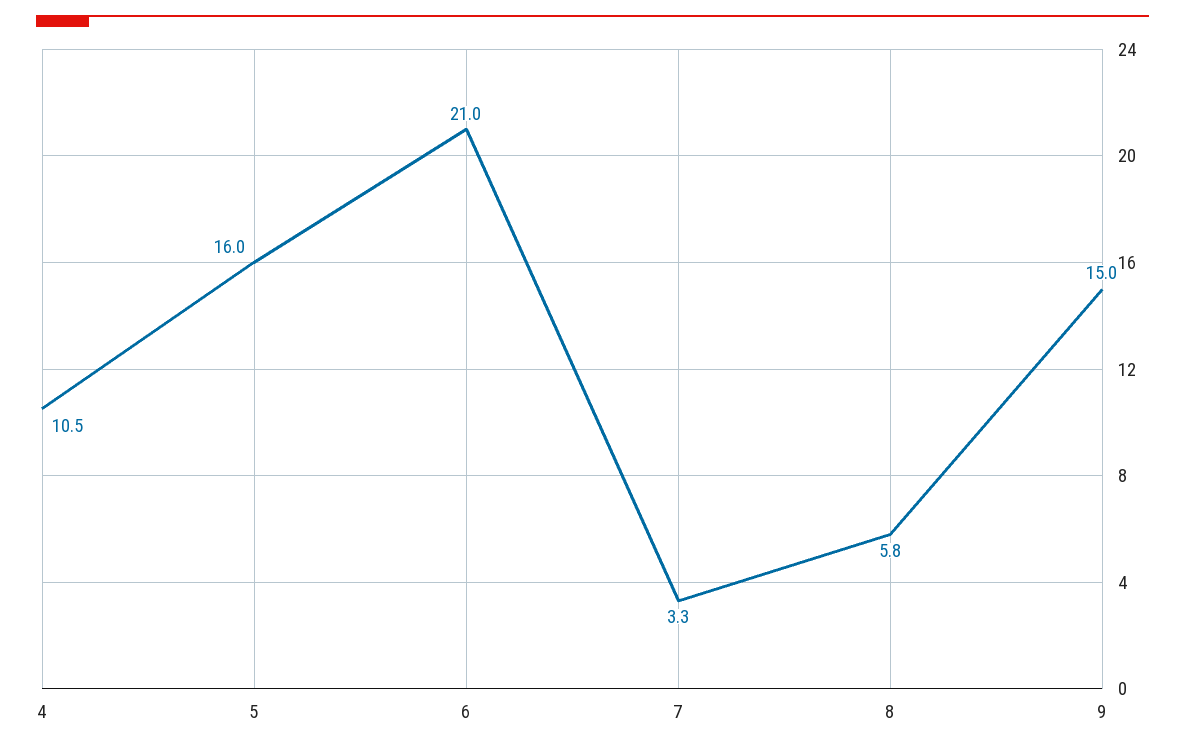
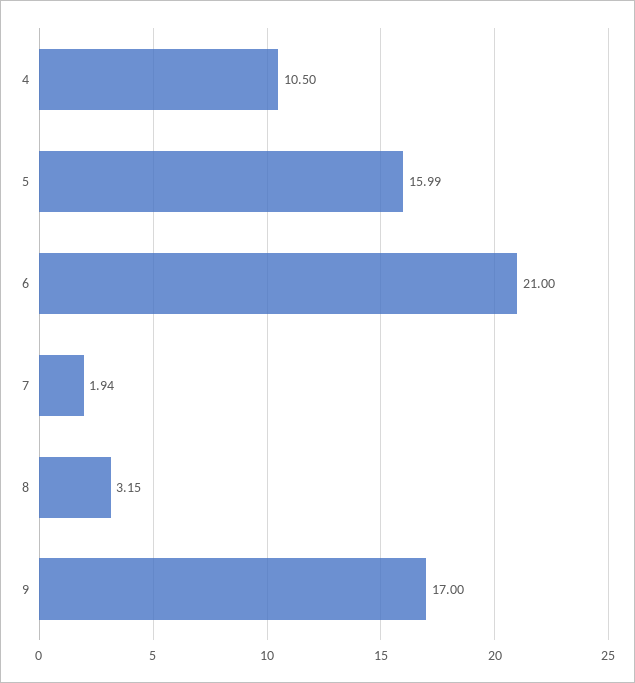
  {
    "4": 10.5,
    "5": 15.99,
    "6": 21,
-   "7": 3.3,
+   "7": 1.94,
-   "8": 5.8,
+   "8": 3.15,
-   "9": 15
+   "9": 17
  }

